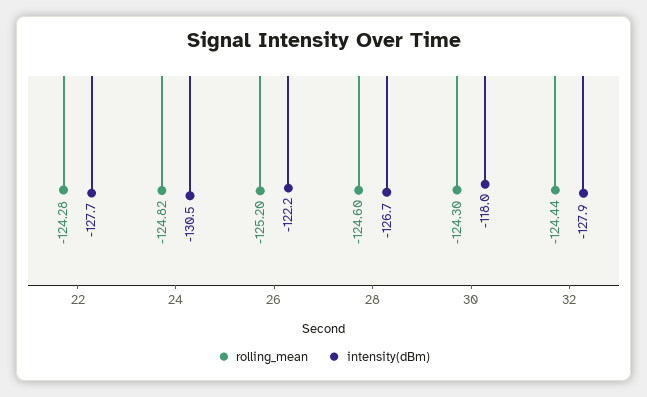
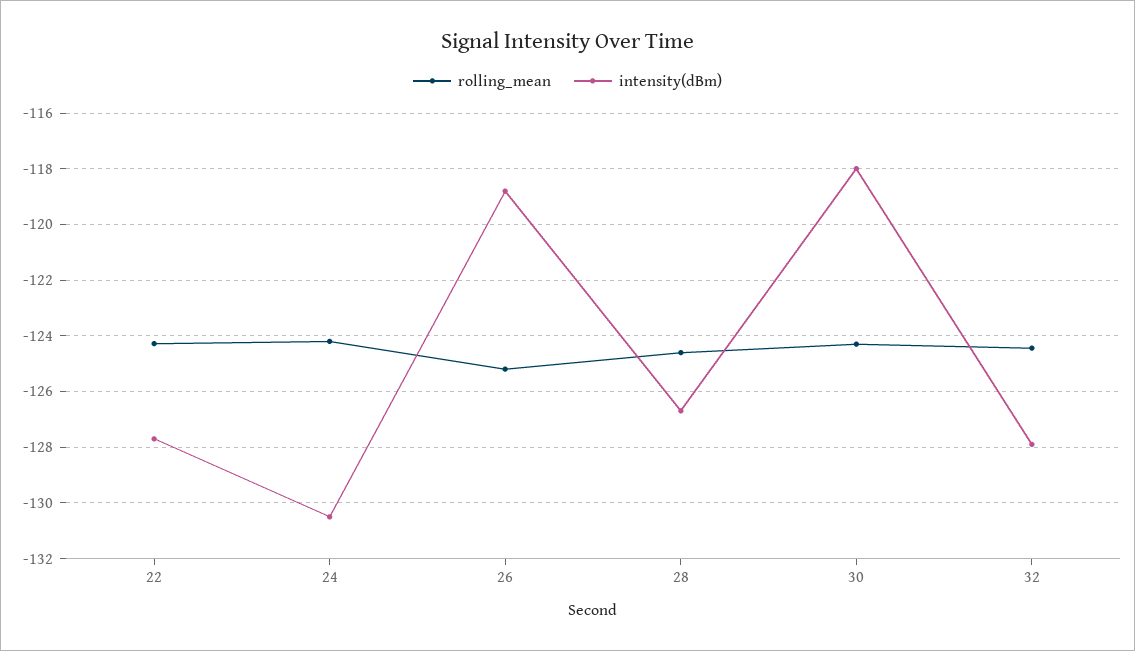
  {
    "rolling_mean": {
      "22": -124.28,
-     "24": -124.82,
+     "24": -124.25,
      "26": -125.2,
      "28": -124.6,
      "30": -124.3,
      "32": -124.44
    },
    "intensity(dBm)": {
      "22": -127.7,
      "24": -130.5,
-     "26": -122.2,
+     "26": -118.75,
      "28": -126.7,
      "30": -118,
      "32": -127.9
    }
  }

